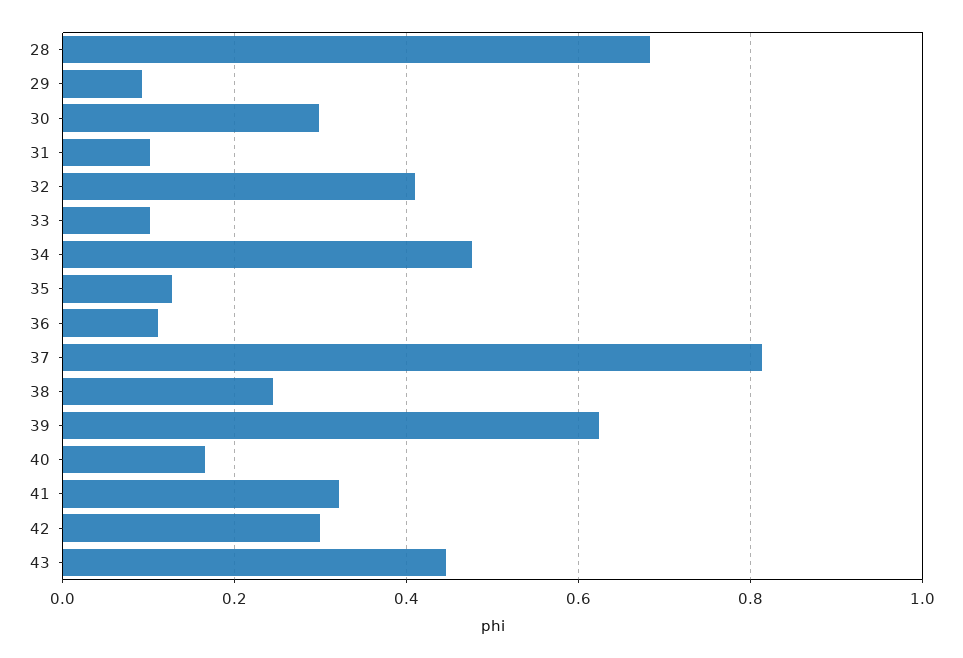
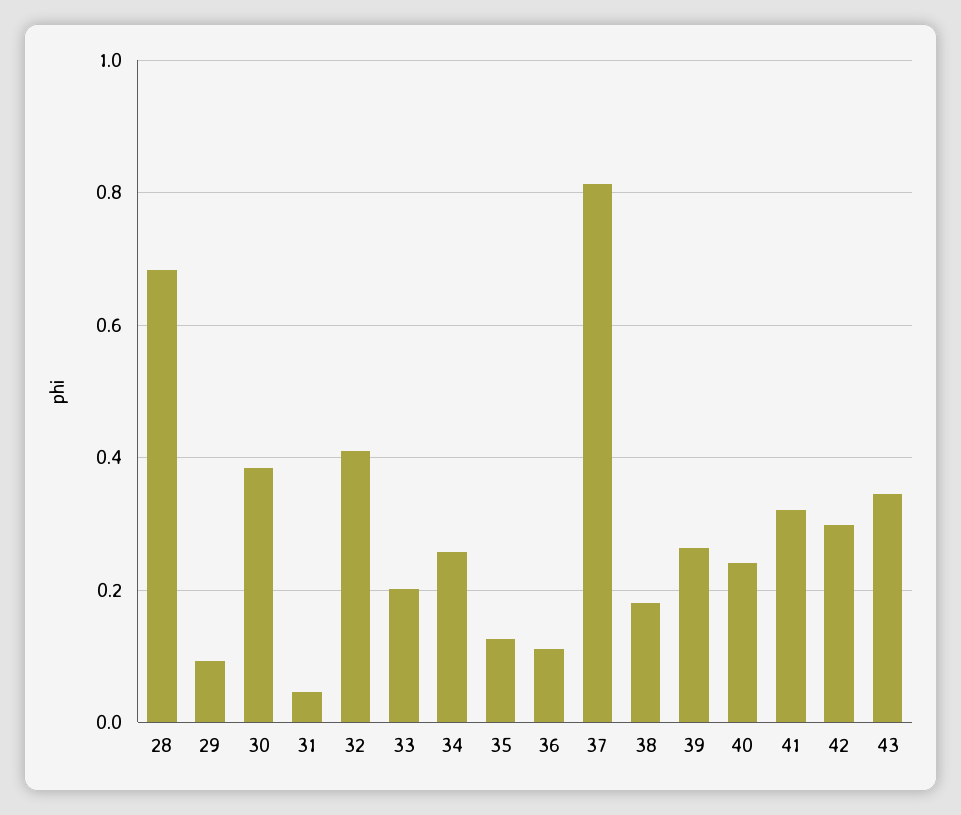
  {
    "28": 0.68,
    "29": 0.1,
-   "30": 0.3,
+   "30": 0.38,
-   "31": 0.1,
+   "31": 0.04,
    "32": 0.4,
-   "33": 0.1,
+   "33": 0.2,
-   "34": 0.48,
+   "34": 0.26,
    "35": 0.12,
    "36": 0.12,
    "37": 0.82,
-   "38": 0.24,
+   "38": 0.18,
-   "39": 0.62,
+   "39": 0.26,
-   "40": 0.16,
+   "40": 0.24,
    "41": 0.32,
    "42": 0.3,
-   "43": 0.44
+   "43": 0.34
  }

